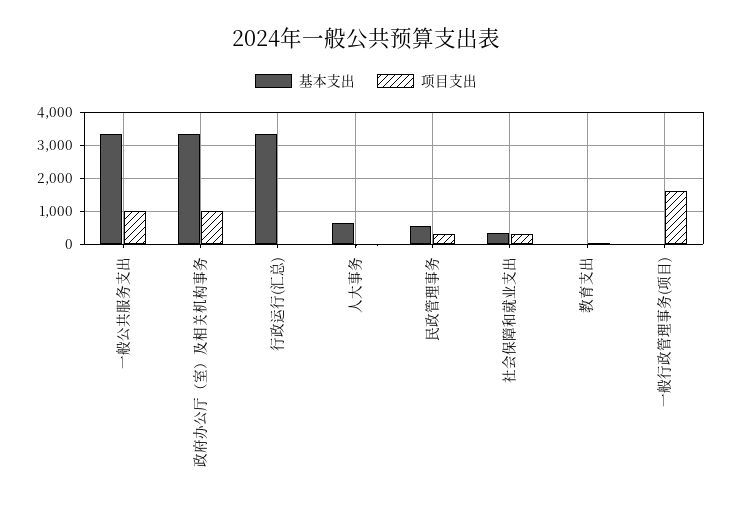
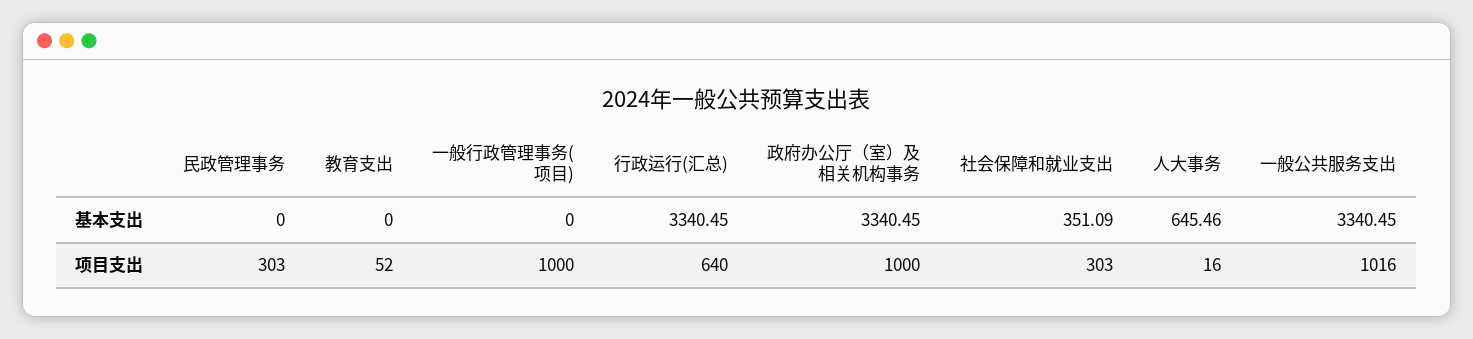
  {
    "基本支出": {
      "一般公共服务支出": 3340.45,
      "政府办公厅（室）及相关机构事务": 3340.45,
      "行政运行(汇总)": 3340.45,
      "人大事务": 645.46,
-     "民政管理事务": 600,
+     "民政管理事务": 0,
      "社会保障和就业支出": 351.09,
      "教育支出": 0,
      "一般行政管理事务(项目)": 0
    },
    "项目支出": {
      "一般公共服务支出": 1016,
      "政府办公厅（室）及相关机构事务": 1000,
-     "行政运行(汇总)": 0,
+     "行政运行(汇总)": 640,
      "人大事务": 16,
      "民政管理事务": 303,
      "社会保障和就业支出": 303,
      "教育支出": 52,
-     "一般行政管理事务(项目)": 1600
+     "一般行政管理事务(项目)": 1000
    }
  }

